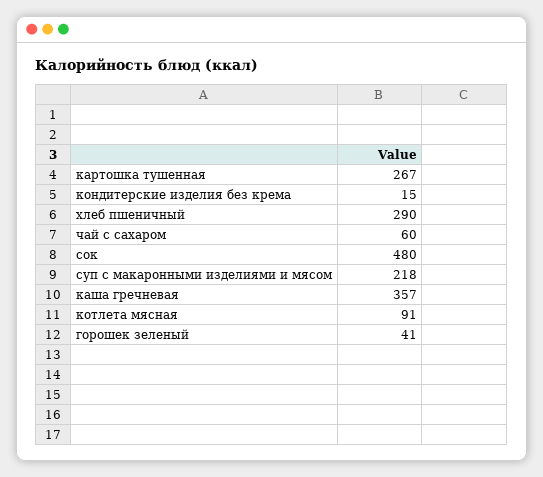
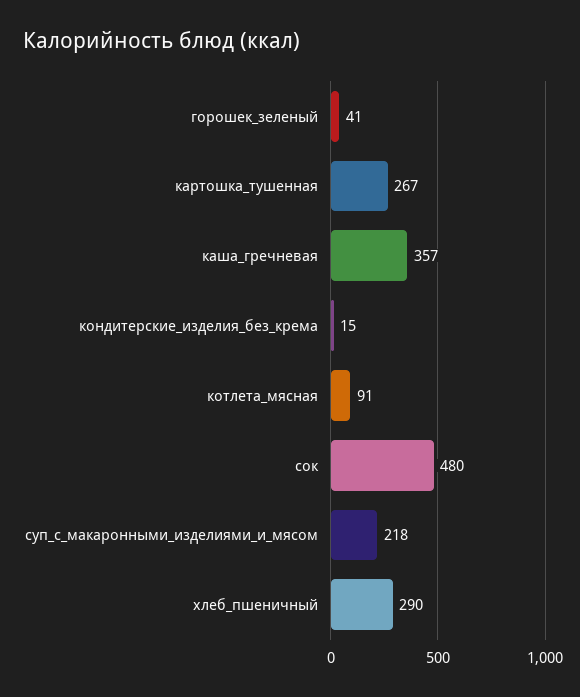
  {
    "картошка тушенная": 267,
    "кондитерские изделия без крема": 15,
    "хлеб пшеничный": 290,
-   "чай с сахаром": 60,
    "сок": 480,
    "суп с макаронными изделиями и мясом": 218,
    "каша гречневая": 357,
    "котлета мясная": 91,
    "горошек зеленый": 41
  }

